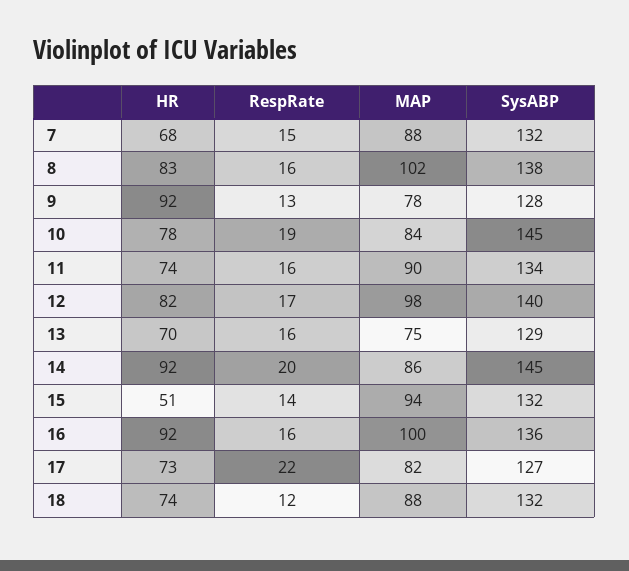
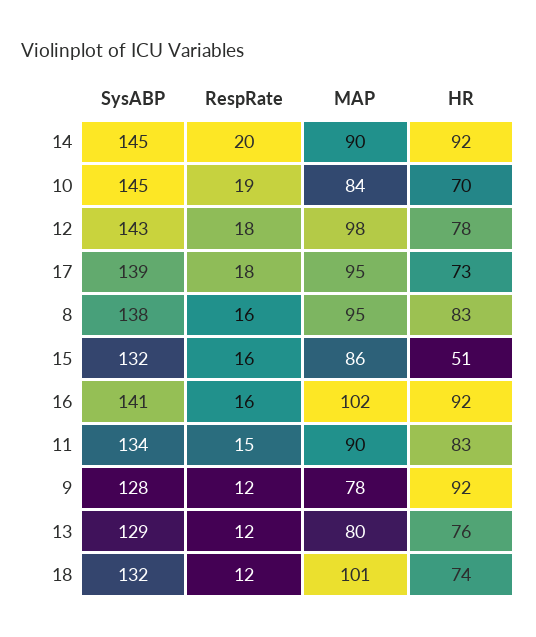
  {
    "HR": {
-     "7": 68,
      "8": 83,
      "9": 92,
-     "10": 78,
+     "10": 70,
-     "11": 74,
+     "11": 83,
-     "12": 82,
+     "12": 78,
-     "13": 70,
+     "13": 76,
      "14": 92,
      "15": 51,
      "16": 92,
      "17": 73,
      "18": 74
    },
    "RespRate": {
-     "7": 15,
      "8": 16,
-     "9": 13,
+     "9": 12,
      "10": 19,
-     "11": 16,
+     "11": 15,
-     "12": 17,
+     "12": 18,
-     "13": 16,
+     "13": 12,
      "14": 20,
-     "15": 14,
+     "15": 16,
      "16": 16,
-     "17": 22,
+     "17": 18,
      "18": 12
    },
    "MAP": {
-     "7": 88,
-     "8": 102,
+     "8": 95,
      "9": 78,
      "10": 84,
      "11": 90,
      "12": 98,
-     "13": 75,
+     "13": 80,
-     "14": 86,
+     "14": 90,
-     "15": 94,
+     "15": 86,
-     "16": 100,
+     "16": 102,
-     "17": 82,
+     "17": 95,
-     "18": 88
+     "18": 101
    },
    "SysABP": {
-     "7": 132,
      "8": 138,
      "9": 128,
      "10": 145,
      "11": 134,
-     "12": 140,
+     "12": 143,
      "13": 129,
      "14": 145,
      "15": 132,
-     "16": 136,
+     "16": 141,
-     "17": 127,
+     "17": 139,
      "18": 132
    }
  }

